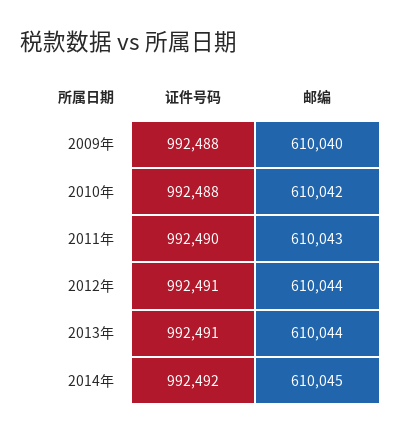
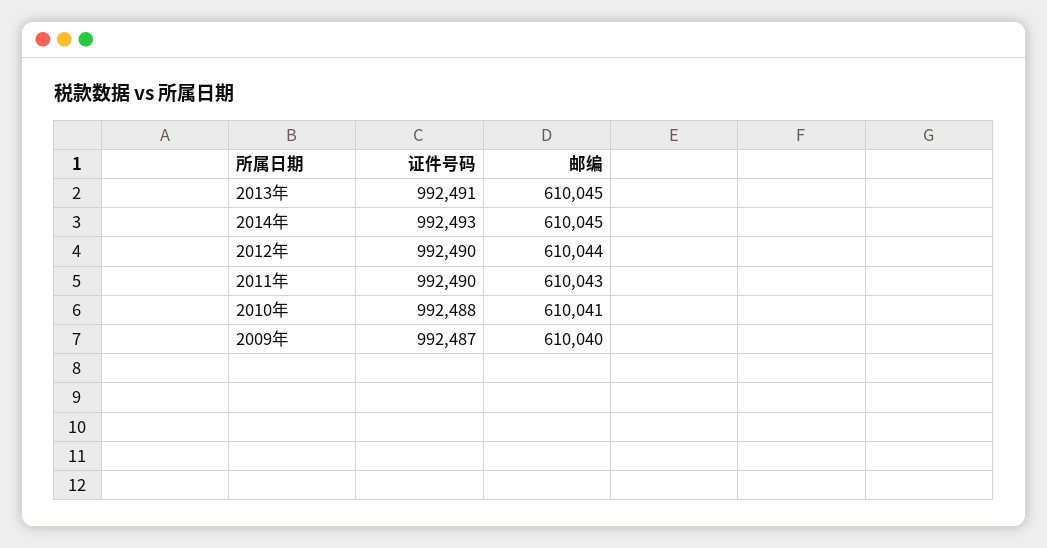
  {
    "证件号码": {
-     "2009年": 992488,
+     "2009年": 992487,
      "2010年": 992488,
      "2011年": 992490,
-     "2012年": 992491,
+     "2012年": 992490,
      "2013年": 992491,
-     "2014年": 992492
+     "2014年": 992493
    },
    "邮编": {
      "2009年": 610040,
-     "2010年": 610042,
+     "2010年": 610041,
      "2011年": 610043,
      "2012年": 610044,
-     "2013年": 610044,
+     "2013年": 610045,
      "2014年": 610045
    }
  }

